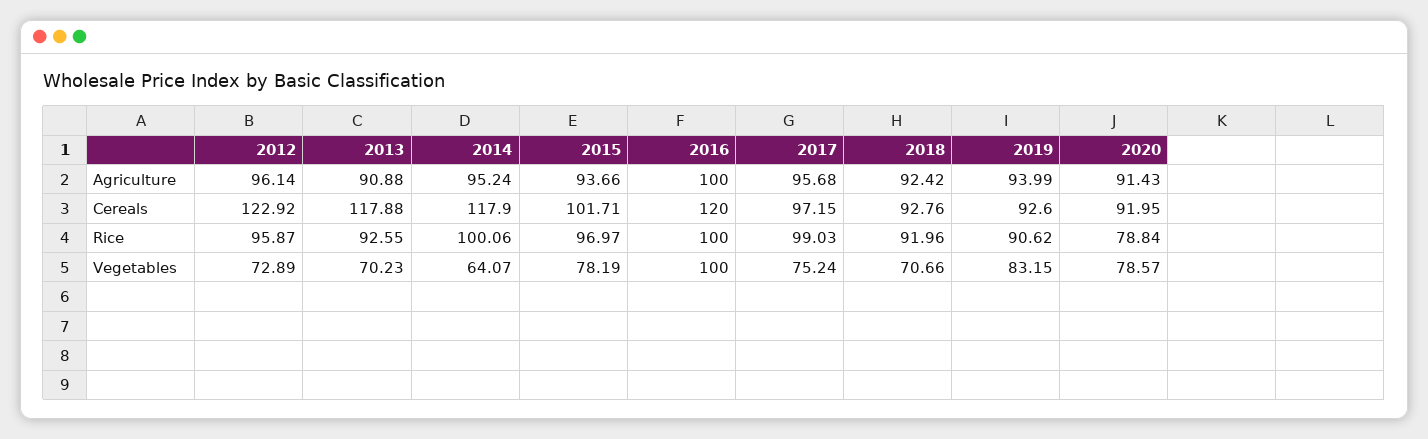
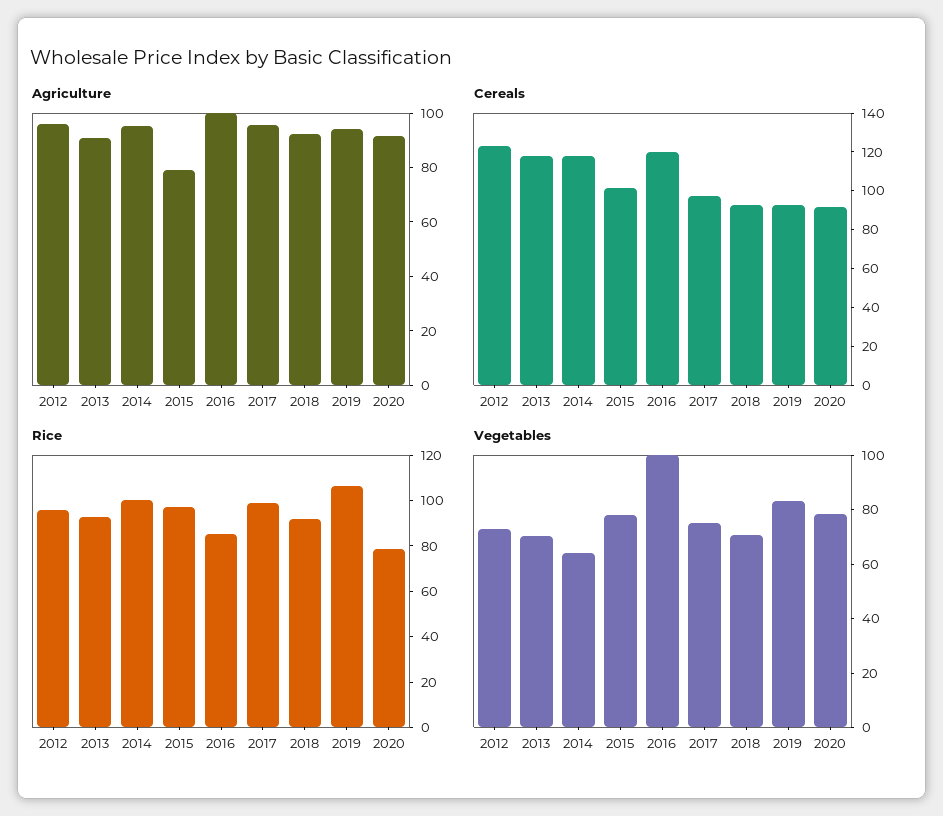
  {
    "Agriculture": {
      "2012": 96.14,
      "2013": 90.88,
      "2014": 95.24,
-     "2015": 93.66,
+     "2015": 80,
      "2016": 100,
      "2017": 95.68,
      "2018": 92.42,
      "2019": 93.99,
      "2020": 91.43
    },
    "Cereals": {
      "2012": 122.92,
      "2013": 117.88,
      "2014": 117.9,
      "2015": 101.71,
      "2016": 120,
      "2017": 97.15,
      "2018": 92.76,
      "2019": 92.6,
      "2020": 91.95
    },
    "Rice": {
      "2012": 95.87,
      "2013": 92.55,
      "2014": 100.06,
      "2015": 96.97,
-     "2016": 100,
+     "2016": 85,
      "2017": 99.03,
      "2018": 91.96,
-     "2019": 90.62,
+     "2019": 105,
      "2020": 78.84
    },
    "Vegetables": {
      "2012": 72.89,
      "2013": 70.23,
      "2014": 64.07,
      "2015": 78.19,
      "2016": 100,
      "2017": 75.24,
      "2018": 70.66,
      "2019": 83.15,
      "2020": 78.57
    }
  }

